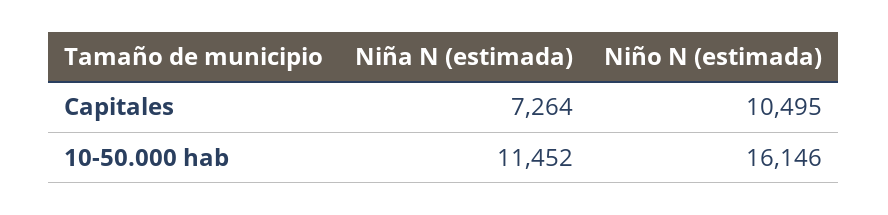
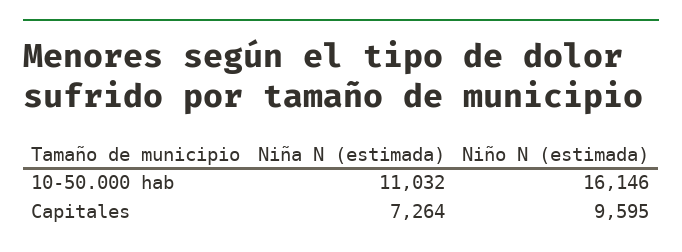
  {
    "Niña N (estimada)": {
      "Capitales": 7264,
-     "10-50.000 hab": 11452
+     "10-50.000 hab": 11032
    },
    "Niño N (estimada)": {
-     "Capitales": 10495,
+     "Capitales": 9595,
      "10-50.000 hab": 16146
    }
  }

